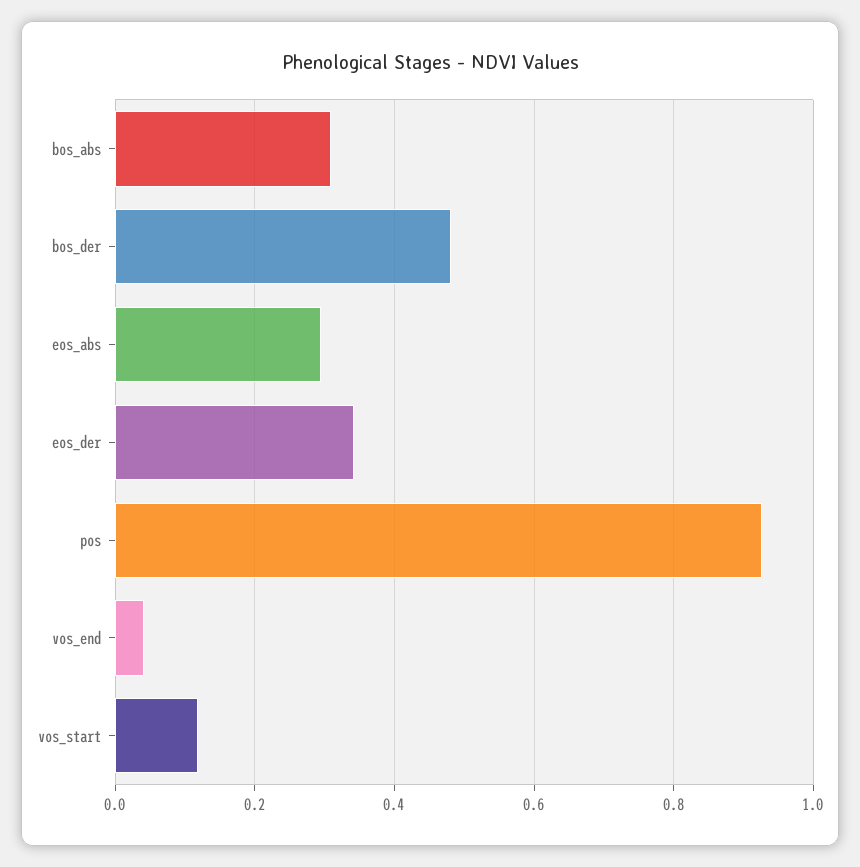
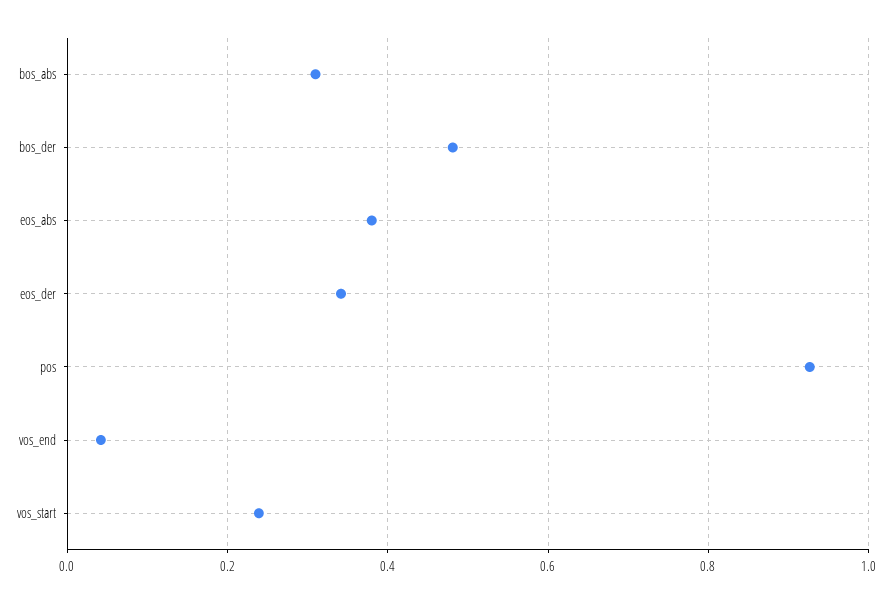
  {
    "bos_abs": 0.3,
    "bos_der": 0.48,
-   "eos_abs": 0.3,
+   "eos_abs": 0.38,
    "eos_der": 0.34,
    "pos": 0.92,
    "vos_end": 0.04,
-   "vos_start": 0.12
+   "vos_start": 0.24
  }

